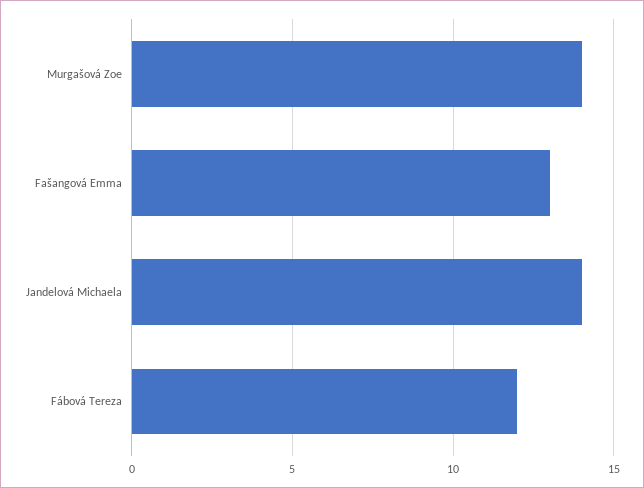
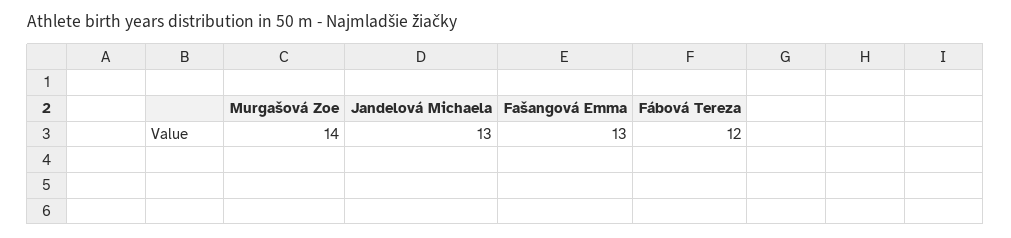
  {
    "Murgašová Zoe": 14,
    "Fašangová Emma": 13,
-   "Jandelová Michaela": 14,
+   "Jandelová Michaela": 13,
    "Fábová Tereza": 12
  }

